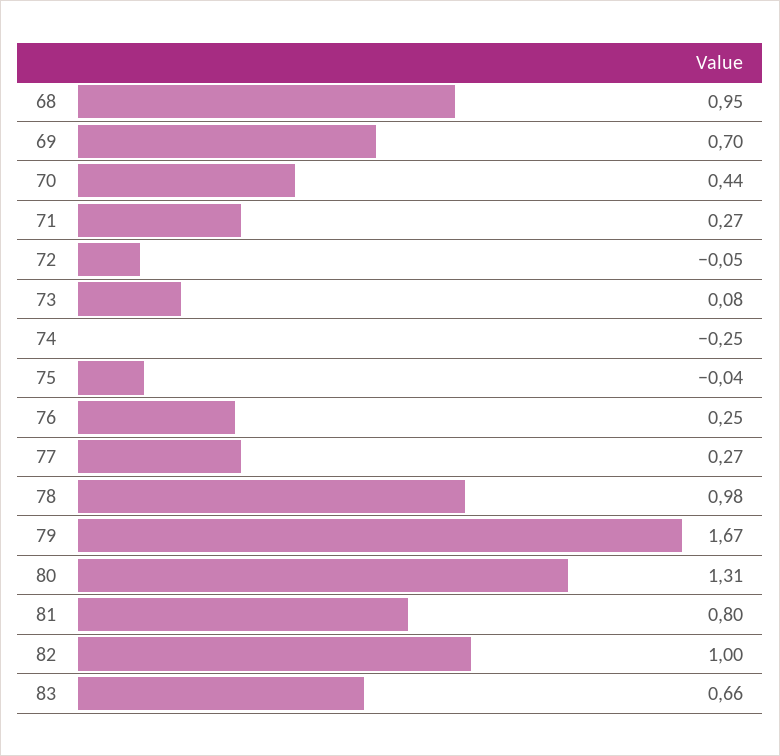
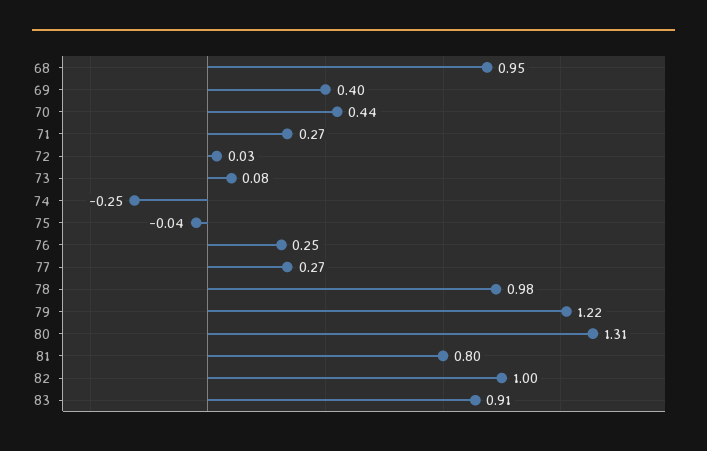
  {
    "68": 0.95,
-   "69": 0.7,
+   "69": 0.4,
    "70": 0.44,
    "71": 0.27,
-   "72": -0.05,
+   "72": 0.03,
    "73": 0.08,
    "74": -0.25,
    "75": -0.04,
    "76": 0.25,
    "77": 0.27,
    "78": 0.98,
-   "79": 1.67,
+   "79": 1.22,
    "80": 1.31,
    "81": 0.8,
    "82": 1,
-   "83": 0.66
+   "83": 0.91
  }

